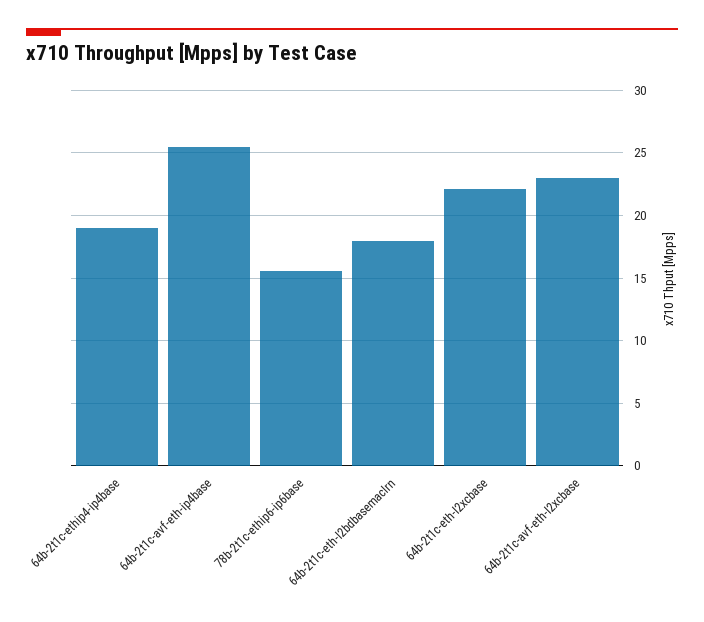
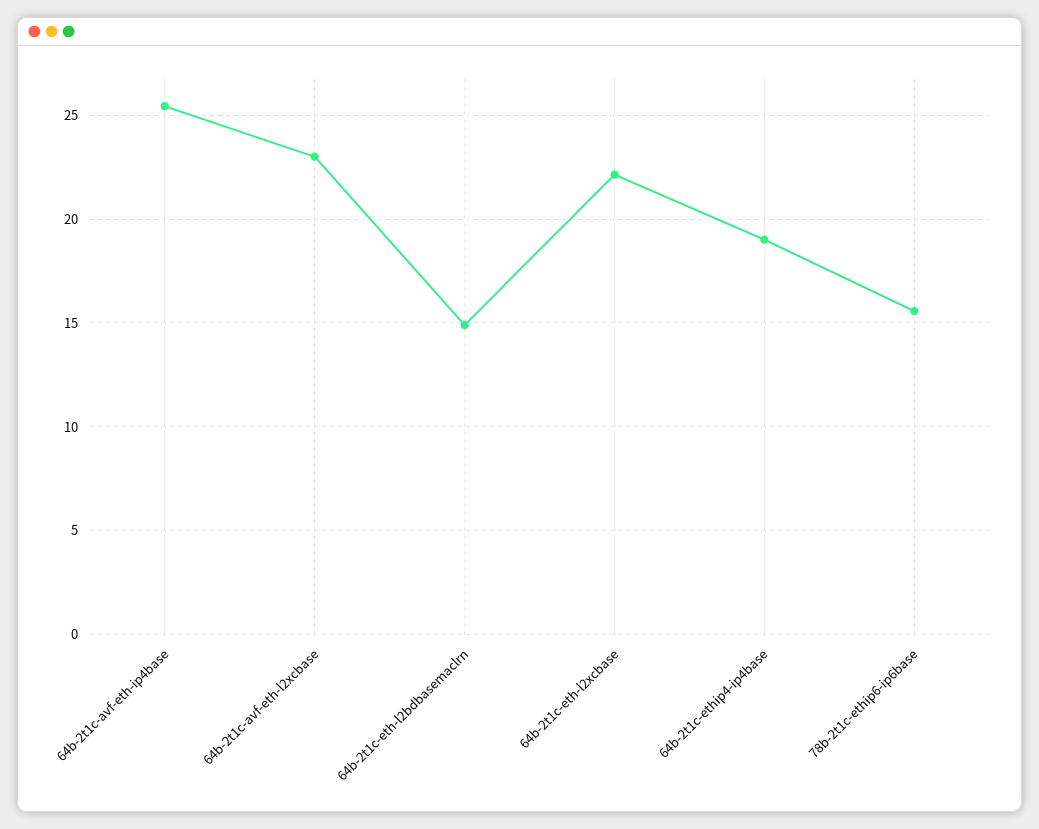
  {
    "64b-2t1c-ethip4-ip4base": 19,
    "64b-2t1c-avf-eth-ip4base": 25.5,
    "78b-2t1c-ethip6-ip6base": 15.5,
-   "64b-2t1c-eth-l2bdbasemaclrn": 18,
+   "64b-2t1c-eth-l2bdbasemaclrn": 15,
    "64b-2t1c-eth-l2xcbase": 22,
    "64b-2t1c-avf-eth-l2xcbase": 23
  }

